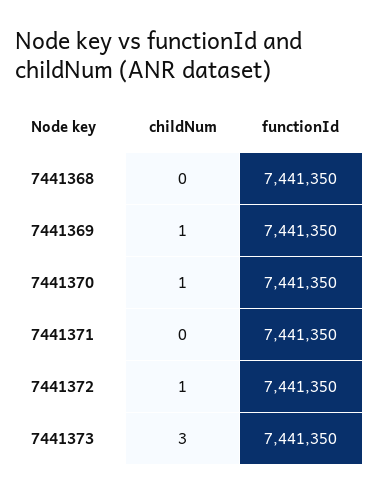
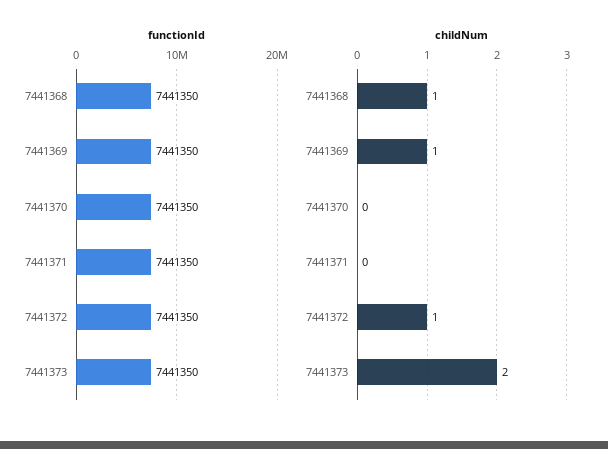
  {
    "childNum": {
-     "7441368": 0,
+     "7441368": 1,
      "7441369": 1,
-     "7441370": 1,
+     "7441370": 0,
      "7441371": 0,
      "7441372": 1,
-     "7441373": 3
+     "7441373": 2
    },
    "functionId": {
      "7441368": 7441350,
      "7441369": 7441350,
      "7441370": 7441350,
      "7441371": 7441350,
      "7441372": 7441350,
      "7441373": 7441350
    }
  }

